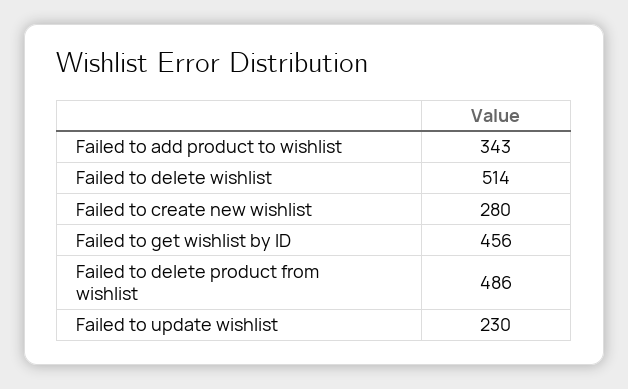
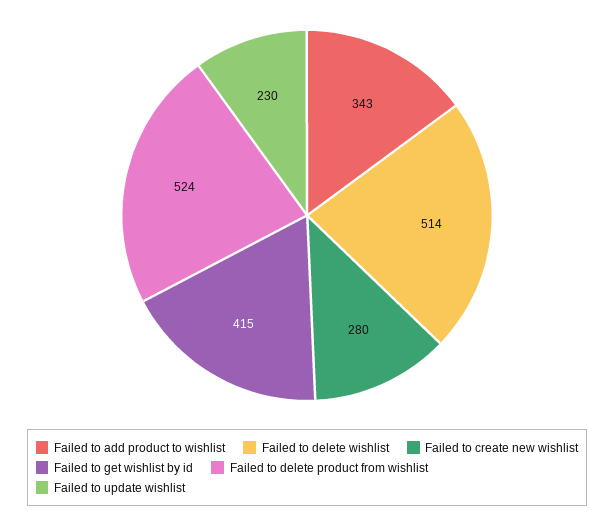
  {
    "Failed to add product to wishlist": 343,
    "Failed to delete wishlist": 514,
    "Failed to create new wishlist": 280,
-   "Failed to get wishlist by ID": 456,
+   "Failed to get wishlist by ID": 415,
-   "Failed to delete product from wishlist": 486,
+   "Failed to delete product from wishlist": 524,
    "Failed to update wishlist": 230
  }

